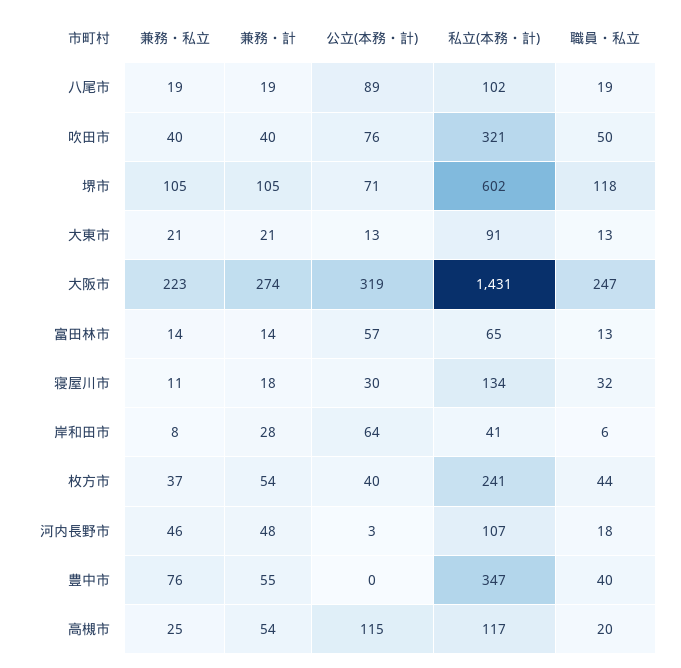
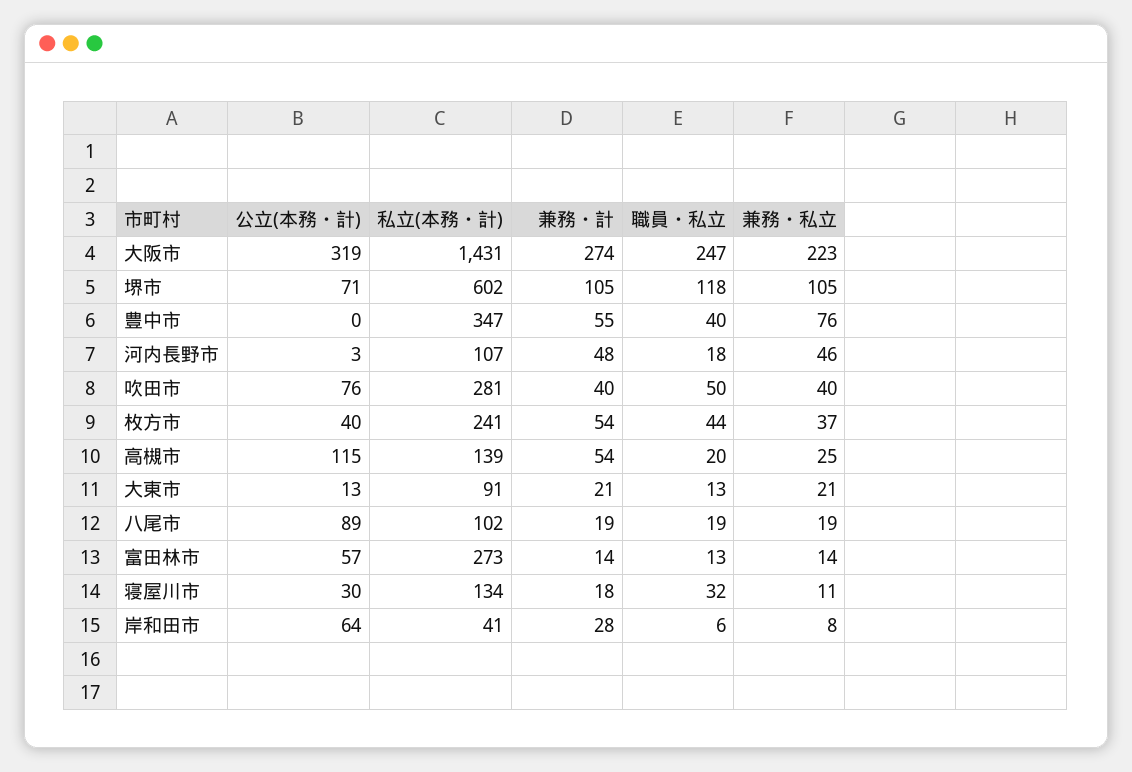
  {
    "兼務・私立": {
      "八尾市": 19,
      "吹田市": 40,
      "堺市": 105,
      "大東市": 21,
      "大阪市": 223,
      "富田林市": 14,
      "寝屋川市": 11,
      "岸和田市": 8,
      "枚方市": 37,
      "河内長野市": 46,
      "豊中市": 76,
      "高槻市": 25
    },
    "兼務・計": {
      "八尾市": 19,
      "吹田市": 40,
      "堺市": 105,
      "大東市": 21,
      "大阪市": 274,
      "富田林市": 14,
      "寝屋川市": 18,
      "岸和田市": 28,
      "枚方市": 54,
      "河内長野市": 48,
      "豊中市": 55,
      "高槻市": 54
    },
    "公立(本務・計)": {
      "八尾市": 89,
      "吹田市": 76,
      "堺市": 71,
      "大東市": 13,
      "大阪市": 319,
      "富田林市": 57,
      "寝屋川市": 30,
      "岸和田市": 64,
      "枚方市": 40,
      "河内長野市": 3,
      "豊中市": 0,
      "高槻市": 115
    },
    "私立(本務・計)": {
      "八尾市": 102,
-     "吹田市": 321,
+     "吹田市": 281,
      "堺市": 602,
      "大東市": 91,
      "大阪市": 1431,
-     "富田林市": 65,
+     "富田林市": 273,
      "寝屋川市": 134,
      "岸和田市": 41,
      "枚方市": 241,
      "河内長野市": 107,
      "豊中市": 347,
-     "高槻市": 117
+     "高槻市": 139
    },
    "職員・私立": {
      "八尾市": 19,
      "吹田市": 50,
      "堺市": 118,
      "大東市": 13,
      "大阪市": 247,
      "富田林市": 13,
      "寝屋川市": 32,
      "岸和田市": 6,
      "枚方市": 44,
      "河内長野市": 18,
      "豊中市": 40,
      "高槻市": 20
    }
  }

